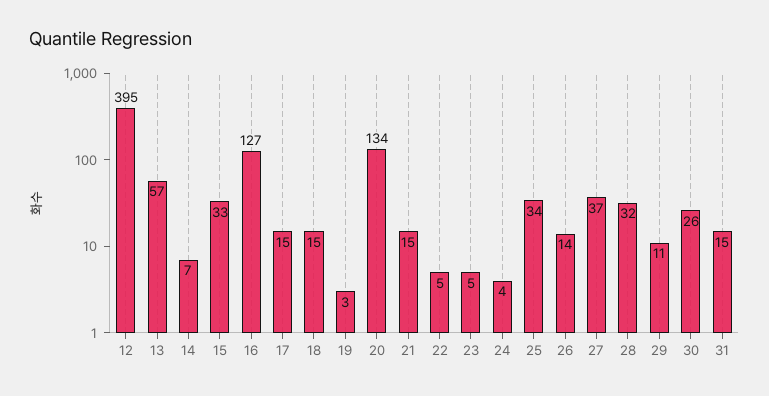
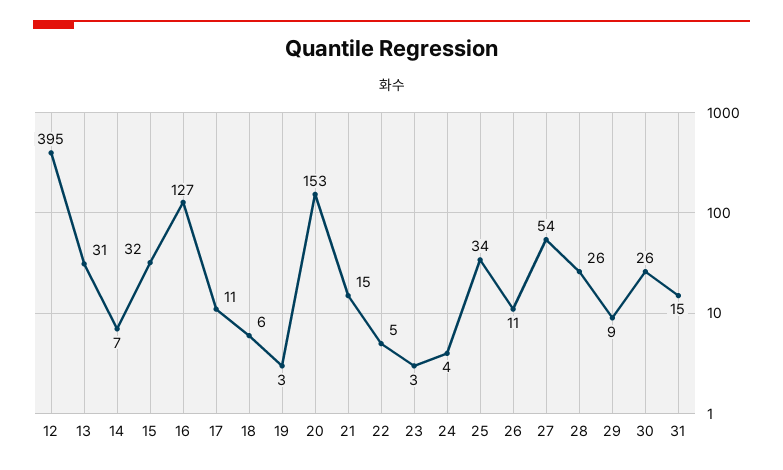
  {
    "12": 395,
-   "13": 57,
+   "13": 31,
    "14": 7,
-   "15": 33,
+   "15": 32,
    "16": 127,
-   "17": 15,
+   "17": 11,
-   "18": 15,
+   "18": 6,
    "19": 3,
-   "20": 134,
+   "20": 153,
    "21": 15,
    "22": 5,
-   "23": 5,
+   "23": 3,
    "24": 4,
    "25": 34,
-   "26": 14,
+   "26": 11,
-   "27": 37,
+   "27": 54,
-   "28": 32,
+   "28": 26,
-   "29": 11,
+   "29": 9,
    "30": 26,
    "31": 15
  }

